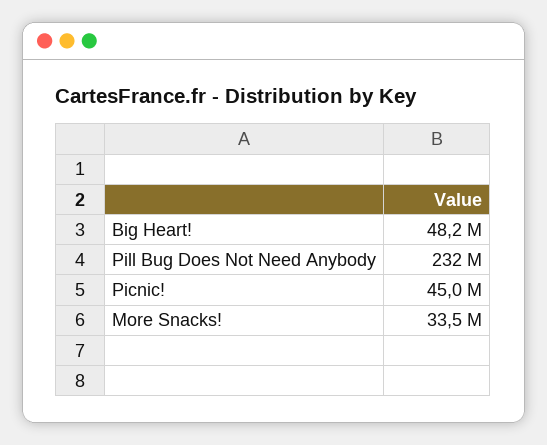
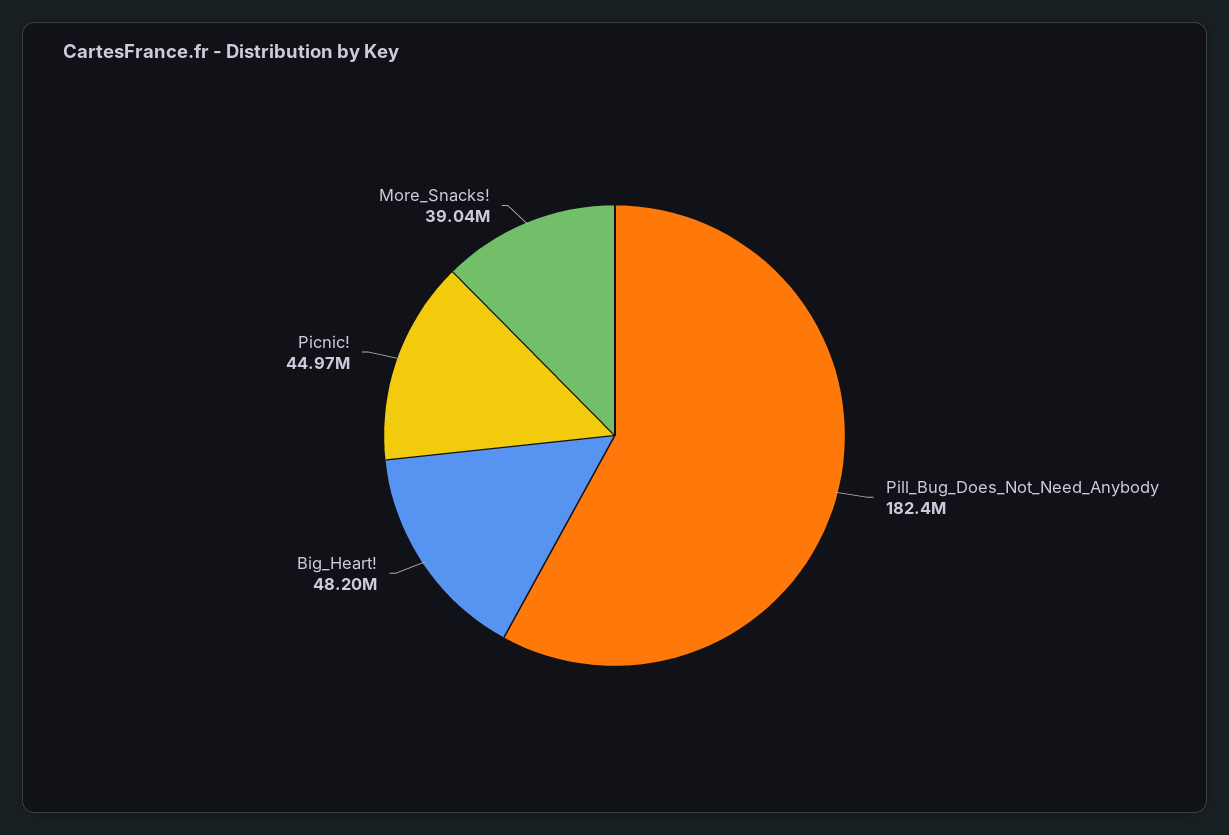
  {
    "Big Heart!": 48200000,
-   "Pill Bug Does Not Need Anybody": 232000000,
+   "Pill Bug Does Not Need Anybody": 182400000,
    "Picnic!": 44970000,
-   "More Snacks!": 33500000
+   "More Snacks!": 39040000
  }

